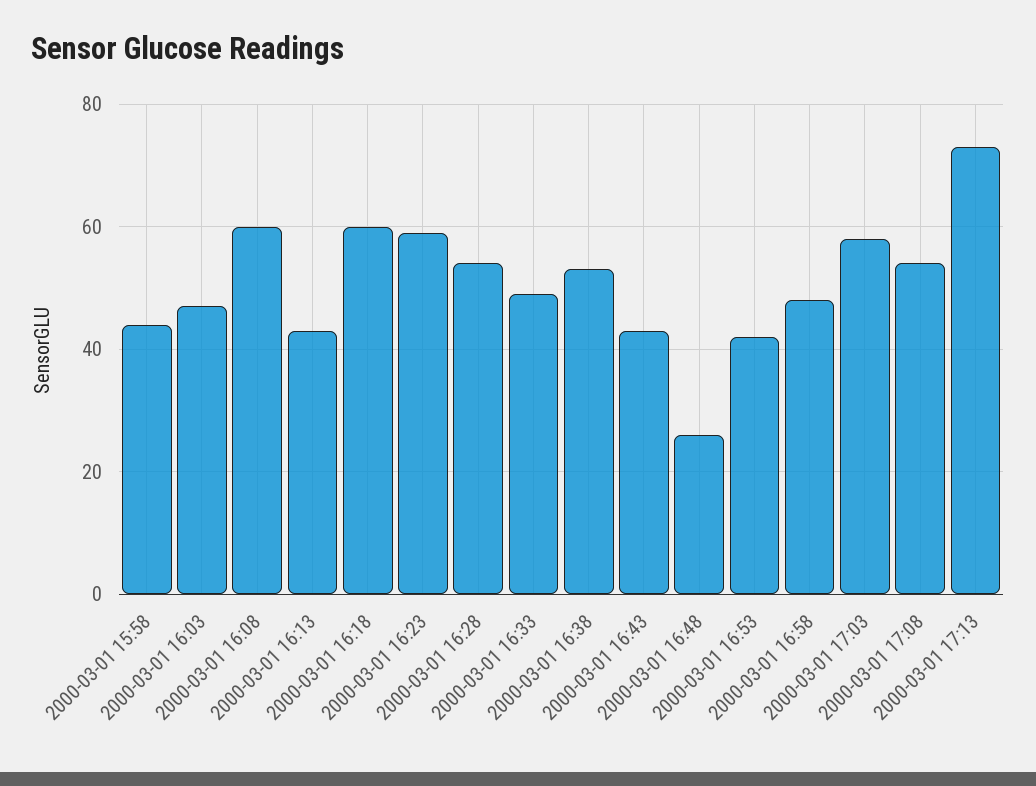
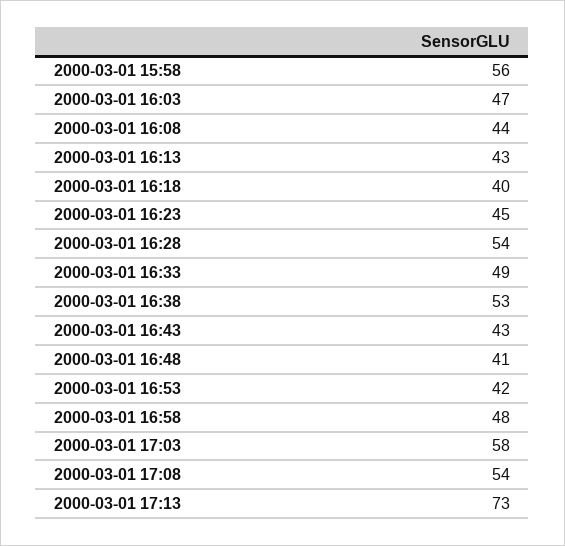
  {
-   "2000-03-01 15:58": 45,
+   "2000-03-01 15:58": 56,
    "2000-03-01 16:03": 47,
-   "2000-03-01 16:08": 60,
+   "2000-03-01 16:08": 44,
    "2000-03-01 16:13": 43,
-   "2000-03-01 16:18": 60,
+   "2000-03-01 16:18": 40,
-   "2000-03-01 16:23": 60,
+   "2000-03-01 16:23": 45,
    "2000-03-01 16:28": 54,
    "2000-03-01 16:33": 49,
    "2000-03-01 16:38": 53,
    "2000-03-01 16:43": 43,
-   "2000-03-01 16:48": 25,
+   "2000-03-01 16:48": 41,
    "2000-03-01 16:53": 42,
    "2000-03-01 16:58": 48,
    "2000-03-01 17:03": 58,
    "2000-03-01 17:08": 54,
    "2000-03-01 17:13": 73
  }

